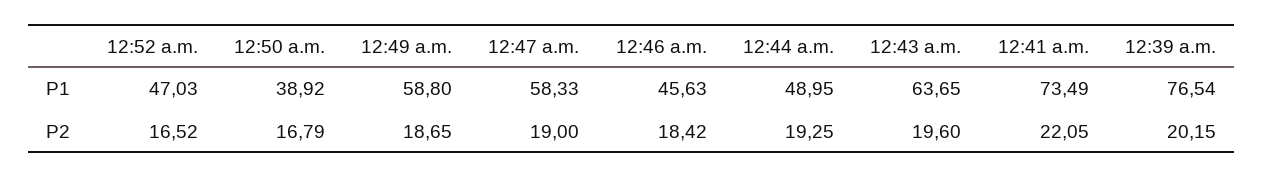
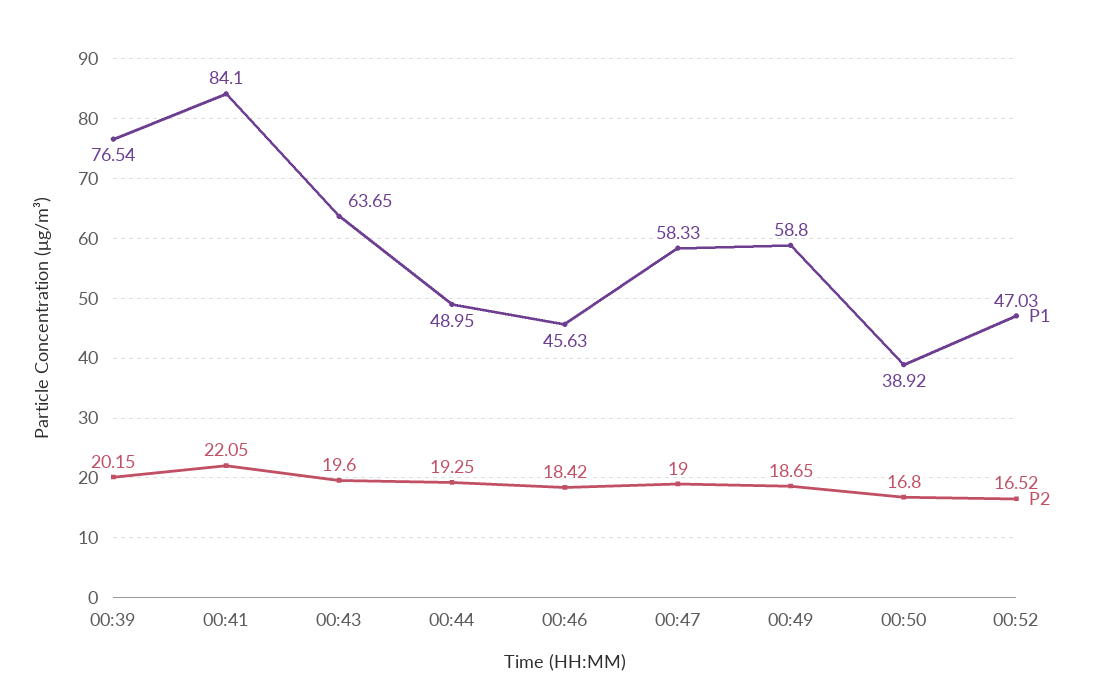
  {
    "P1": {
      "12:52 a.m.": 47.03,
      "12:50 a.m.": 38.92,
      "12:49 a.m.": 58.8,
      "12:47 a.m.": 58.33,
      "12:46 a.m.": 45.63,
      "12:44 a.m.": 48.95,
      "12:43 a.m.": 63.65,
-     "12:41 a.m.": 73.49,
+     "12:41 a.m.": 84.1,
      "12:39 a.m.": 76.54
    },
    "P2": {
      "12:52 a.m.": 16.52,
-     "12:50 a.m.": 16.79,
+     "12:50 a.m.": 16.8,
      "12:49 a.m.": 18.65,
      "12:47 a.m.": 19,
      "12:46 a.m.": 18.42,
      "12:44 a.m.": 19.25,
      "12:43 a.m.": 19.6,
      "12:41 a.m.": 22.05,
      "12:39 a.m.": 20.15
    }
  }

